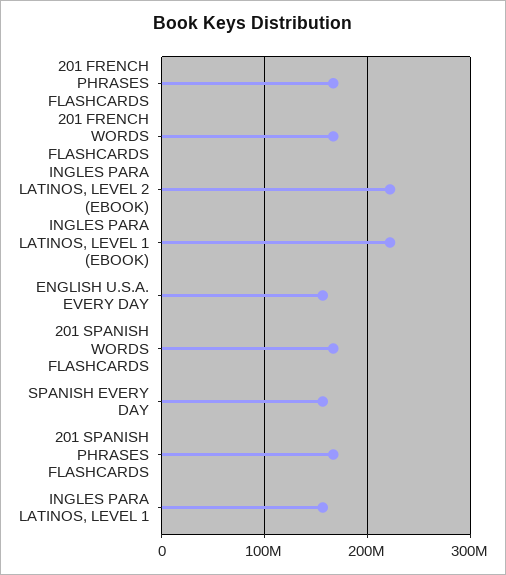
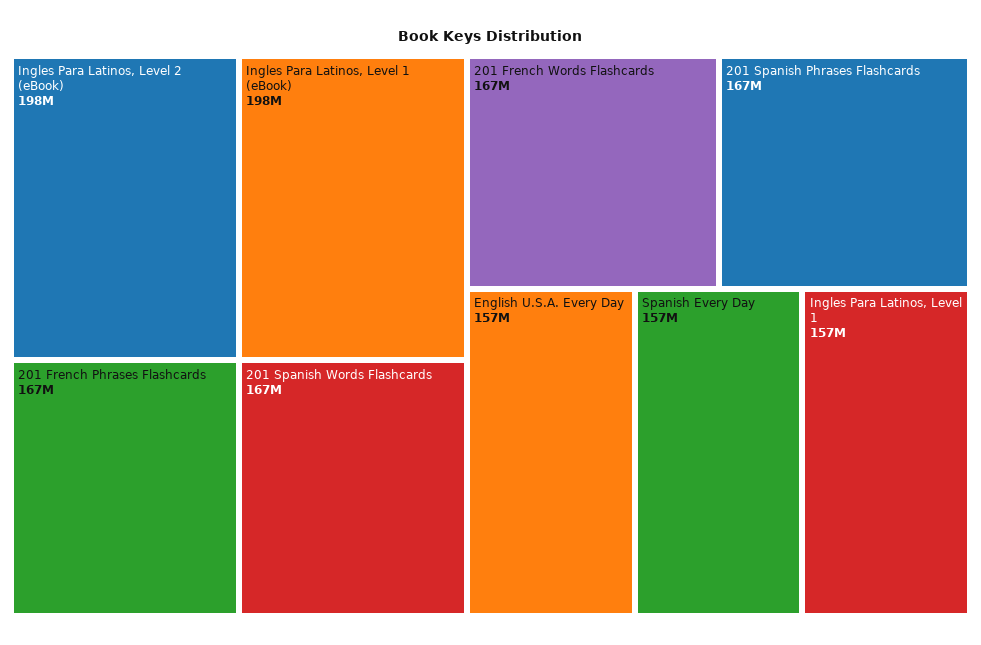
  {
    "201 FRENCH PHRASES FLASHCARDS": 167000000,
    "201 FRENCH WORDS FLASHCARDS": 167000000,
-   "INGLES PARA LATINOS, LEVEL 2 (EBOOK)": 220000000,
+   "INGLES PARA LATINOS, LEVEL 2 (EBOOK)": 198000000,
-   "INGLES PARA LATINOS, LEVEL 1 (EBOOK)": 220000000,
+   "INGLES PARA LATINOS, LEVEL 1 (EBOOK)": 198000000,
    "ENGLISH U.S.A. EVERY DAY": 157000000,
    "201 SPANISH WORDS FLASHCARDS": 167000000,
    "SPANISH EVERY DAY": 157000000,
    "201 SPANISH PHRASES FLASHCARDS": 167000000,
    "INGLES PARA LATINOS, LEVEL 1": 157000000
  }

